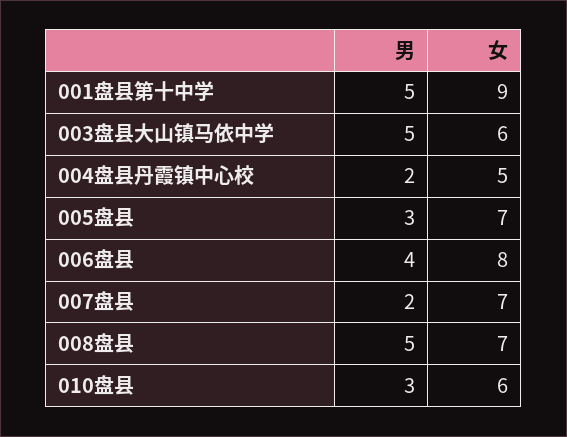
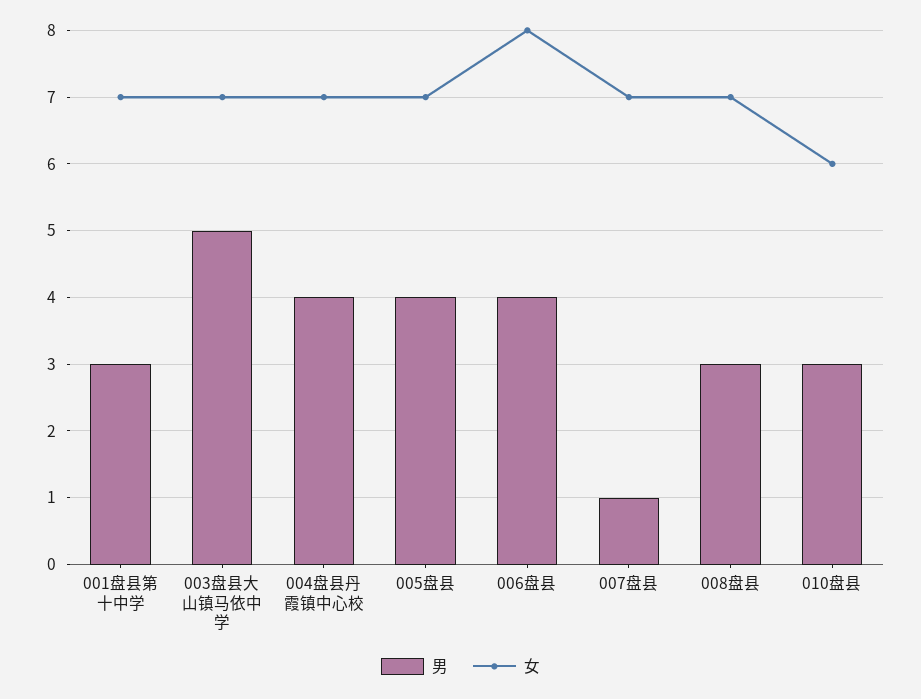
  {
    "男": {
-     "001盘县第十中学": 5,
+     "001盘县第十中学": 3,
      "003盘县大山镇马依中学": 5,
-     "004盘县丹霞镇中心校": 2,
+     "004盘县丹霞镇中心校": 4,
-     "005盘县": 3,
+     "005盘县": 4,
      "006盘县": 4,
-     "007盘县": 2,
+     "007盘县": 1,
-     "008盘县": 5,
+     "008盘县": 3,
      "010盘县": 3
    },
    "女": {
-     "001盘县第十中学": 9,
+     "001盘县第十中学": 7,
-     "003盘县大山镇马依中学": 6,
+     "003盘县大山镇马依中学": 7,
-     "004盘县丹霞镇中心校": 5,
+     "004盘县丹霞镇中心校": 7,
      "005盘县": 7,
      "006盘县": 8,
      "007盘县": 7,
      "008盘县": 7,
      "010盘县": 6
    }
  }

